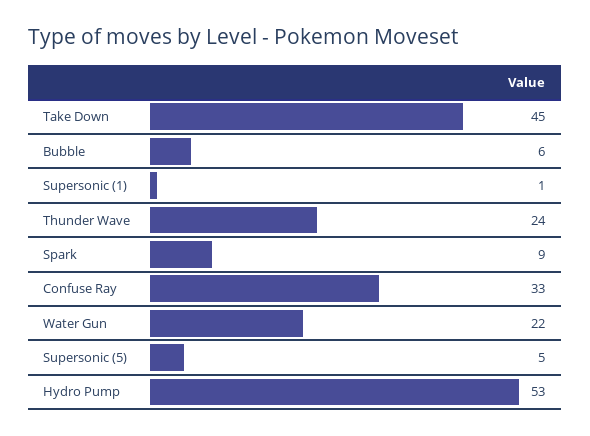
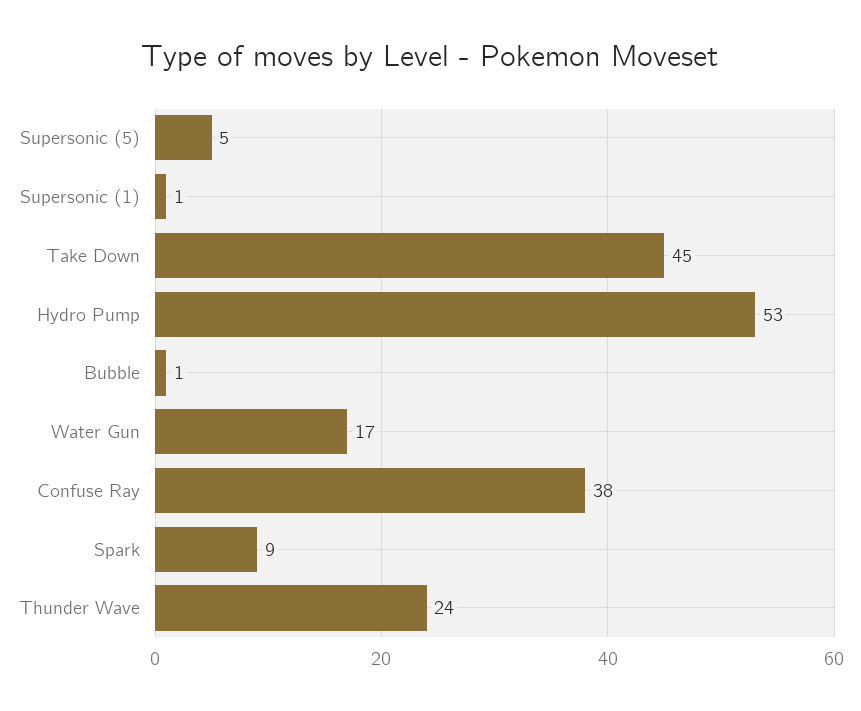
  {
    "Take Down": 45,
-   "Bubble": 6,
+   "Bubble": 1,
    "Supersonic (1)": 1,
    "Thunder Wave": 24,
    "Spark": 9,
-   "Confuse Ray": 33,
+   "Confuse Ray": 38,
-   "Water Gun": 22,
+   "Water Gun": 17,
    "Supersonic (5)": 5,
    "Hydro Pump": 53
  }

